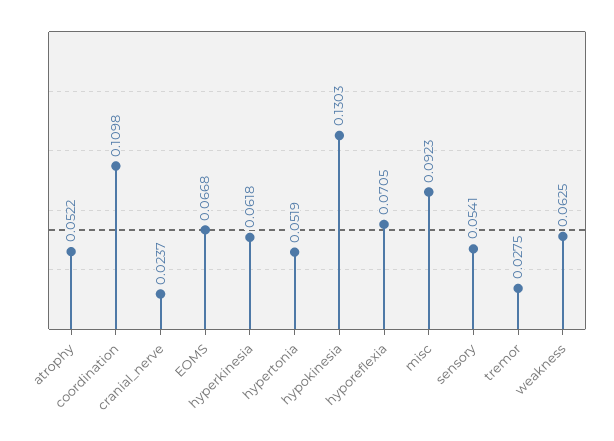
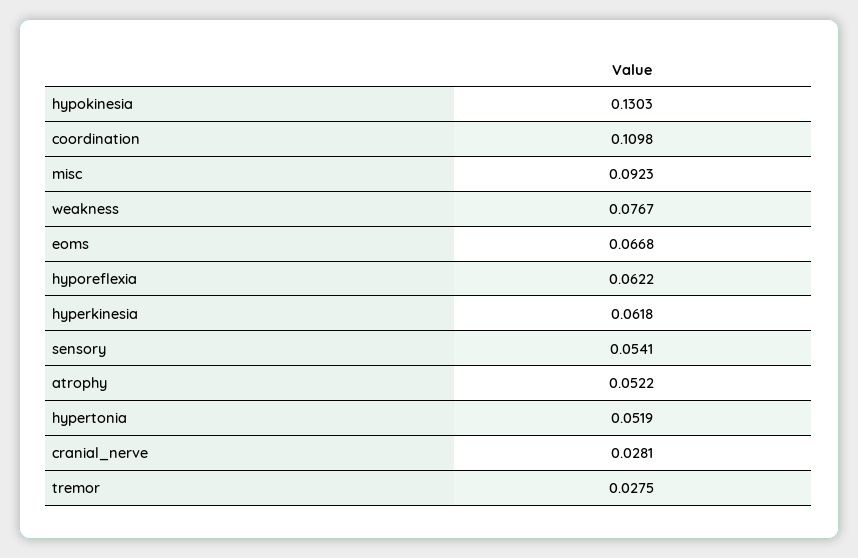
  {
    "atrophy": 0.0522,
    "coordination": 0.1098,
-   "cranial_nerve": 0.0237,
+   "cranial_nerve": 0.0281,
    "EOMS": 0.0668,
    "hyperkinesia": 0.0618,
    "hypertonia": 0.0519,
    "hypokinesia": 0.1303,
-   "hyporeflexia": 0.0705,
+   "hyporeflexia": 0.0622,
    "misc": 0.0923,
    "sensory": 0.0541,
    "tremor": 0.0275,
-   "weakness": 0.0625
+   "weakness": 0.0767
  }

